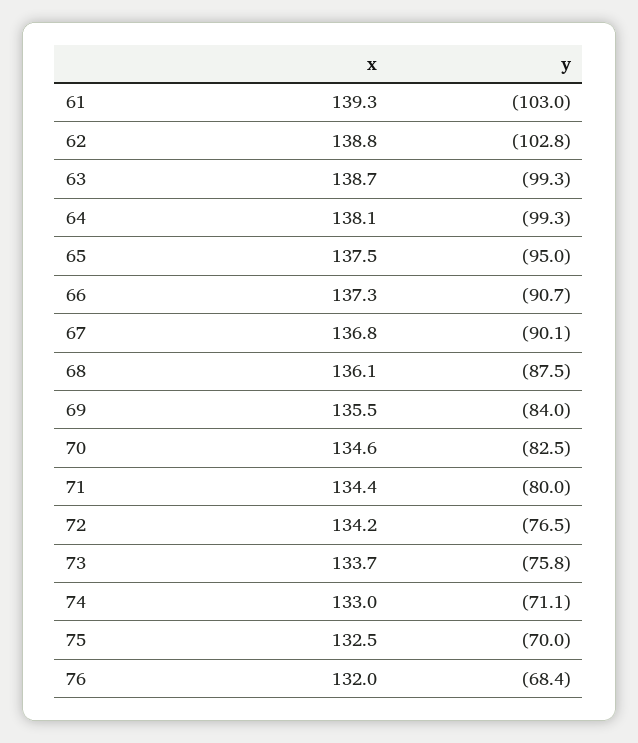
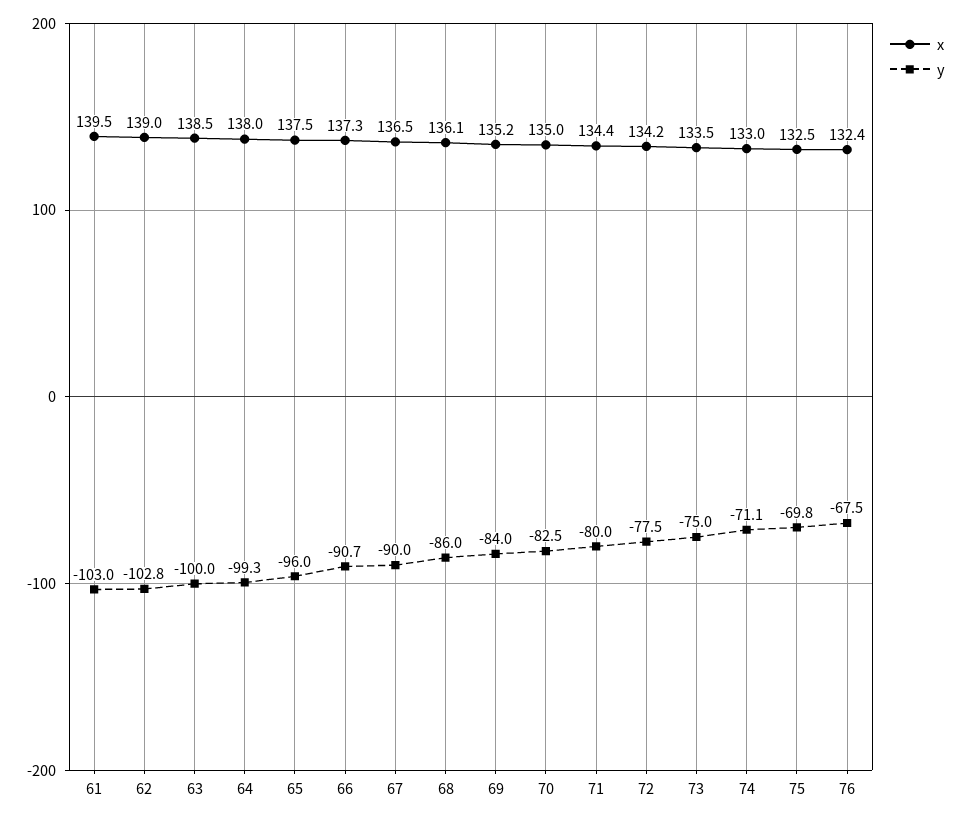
  {
    "x": {
-     "61": 139.3,
+     "61": 139.5,
-     "62": 138.8,
+     "62": 139,
-     "63": 138.7,
+     "63": 138.5,
-     "64": 138.1,
+     "64": 138,
      "65": 137.5,
      "66": 137.3,
-     "67": 136.8,
+     "67": 136.5,
      "68": 136.1,
-     "69": 135.5,
+     "69": 135.2,
-     "70": 134.6,
+     "70": 135,
      "71": 134.4,
      "72": 134.2,
-     "73": 133.7,
+     "73": 133.5,
      "74": 133,
      "75": 132.5,
-     "76": 132
+     "76": 132.4
    },
    "y": {
      "61": -103,
      "62": -102.8,
-     "63": -99.3,
+     "63": -100,
      "64": -99.3,
-     "65": -95,
+     "65": -96,
      "66": -90.7,
-     "67": -90.1,
+     "67": -90,
-     "68": -87.5,
+     "68": -86,
      "69": -84,
      "70": -82.5,
      "71": -80,
-     "72": -76.5,
+     "72": -77.5,
-     "73": -75.8,
+     "73": -75,
      "74": -71.1,
-     "75": -70,
+     "75": -69.8,
-     "76": -68.4
+     "76": -67.5
    }
  }

